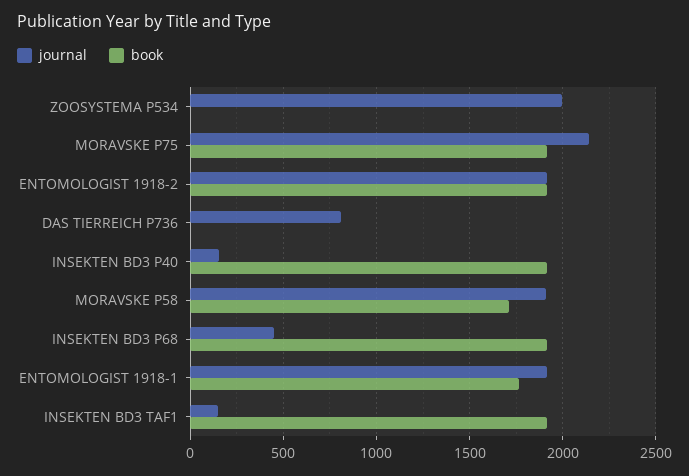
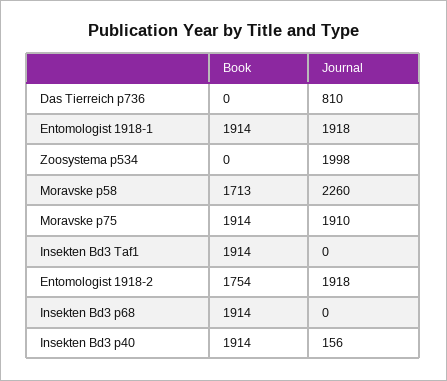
  {
    "journal": {
      "ZOOSYSTEMA P534": 1998,
-     "MORAVSKE P75": 2150,
+     "MORAVSKE P75": 1910,
      "ENTOMOLOGIST 1918-2": 1918,
      "DAS TIERREICH P736": 810,
      "INSEKTEN BD3 P40": 156,
-     "MORAVSKE P58": 1900,
+     "MORAVSKE P58": 2260,
-     "INSEKTEN BD3 P68": 450,
+     "INSEKTEN BD3 P68": 0,
      "ENTOMOLOGIST 1918-1": 1918,
-     "INSEKTEN BD3 TAF1": 150
+     "INSEKTEN BD3 TAF1": 0
    },
    "book": {
      "ZOOSYSTEMA P534": 0,
      "MORAVSKE P75": 1914,
-     "ENTOMOLOGIST 1918-2": 1900,
+     "ENTOMOLOGIST 1918-2": 1754,
      "DAS TIERREICH P736": 0,
      "INSEKTEN BD3 P40": 1914,
      "MORAVSKE P58": 1713,
      "INSEKTEN BD3 P68": 1914,
-     "ENTOMOLOGIST 1918-1": 1750,
+     "ENTOMOLOGIST 1918-1": 1914,
      "INSEKTEN BD3 TAF1": 1914
    }
  }

